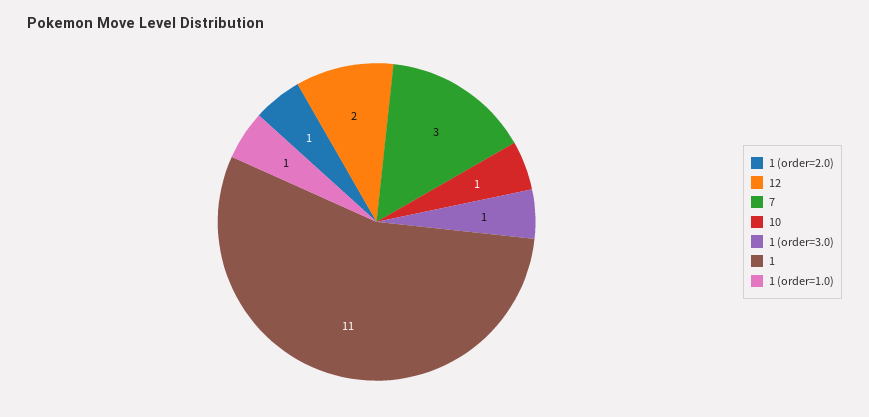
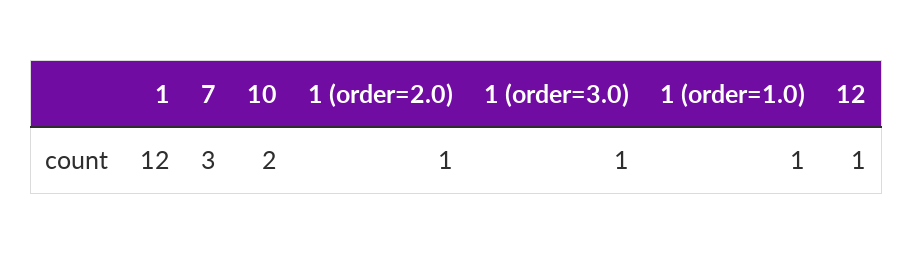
  {
    "1 (order=2.0)": 1,
-   "12": 2,
+   "12": 1,
    "7": 3,
-   "10": 1,
+   "10": 2,
    "1 (order=3.0)": 1,
-   "1": 11,
+   "1": 12,
    "1 (order=1.0)": 1
  }

